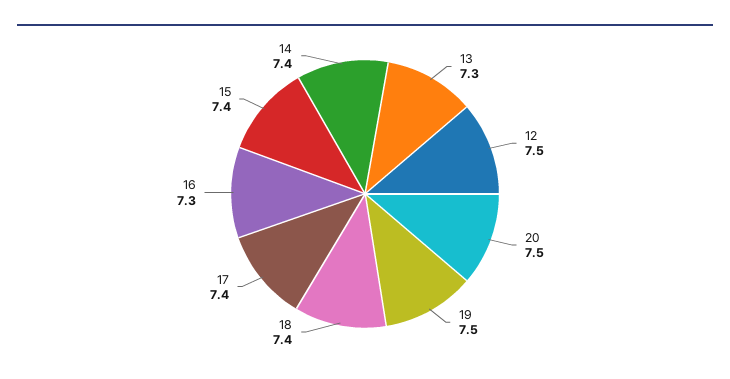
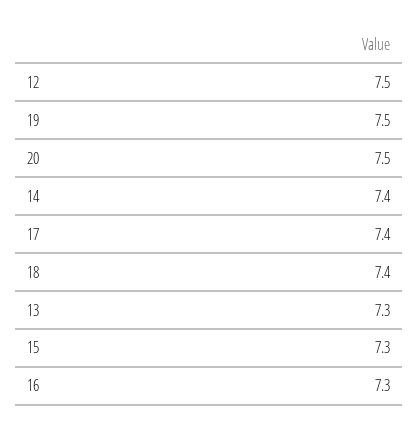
  {
    "13": 7.3,
    "12": 7.5,
    "20": 7.5,
    "19": 7.5,
    "18": 7.4,
    "17": 7.4,
    "16": 7.3,
-   "15": 7.4,
+   "15": 7.3,
    "14": 7.4
  }

